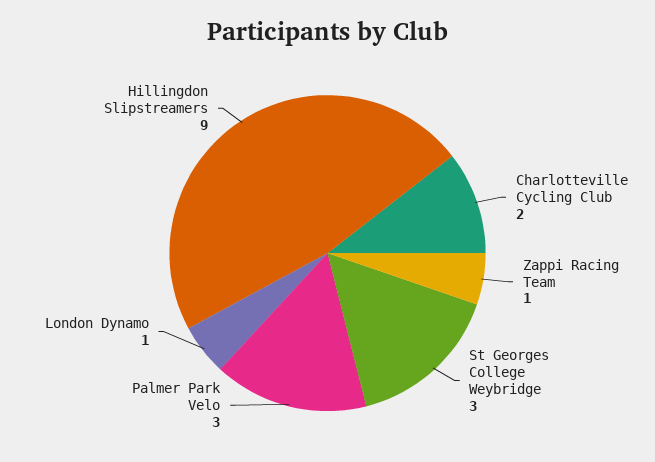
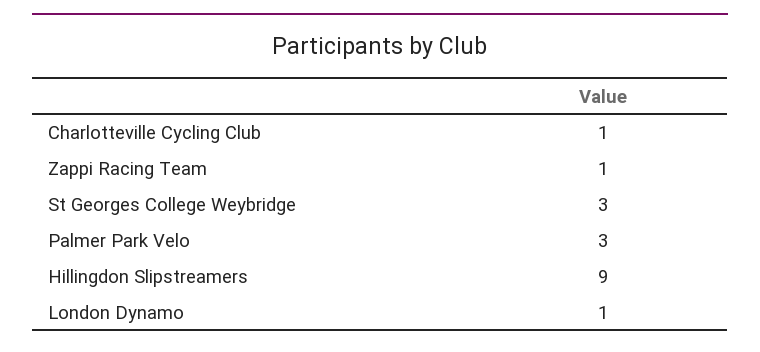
  {
-   "Charlotteville Cycling Club": 2,
+   "Charlotteville Cycling Club": 1,
    "Zappi Racing Team": 1,
    "St Georges College Weybridge": 3,
    "Palmer Park Velo": 3,
    "London Dynamo": 1,
    "Hillingdon Slipstreamers": 9
  }

